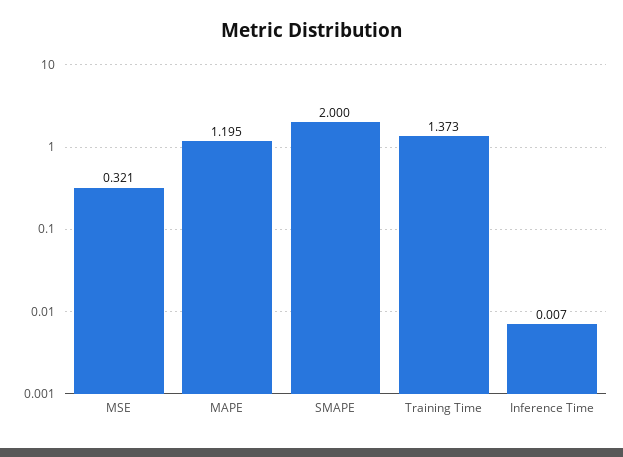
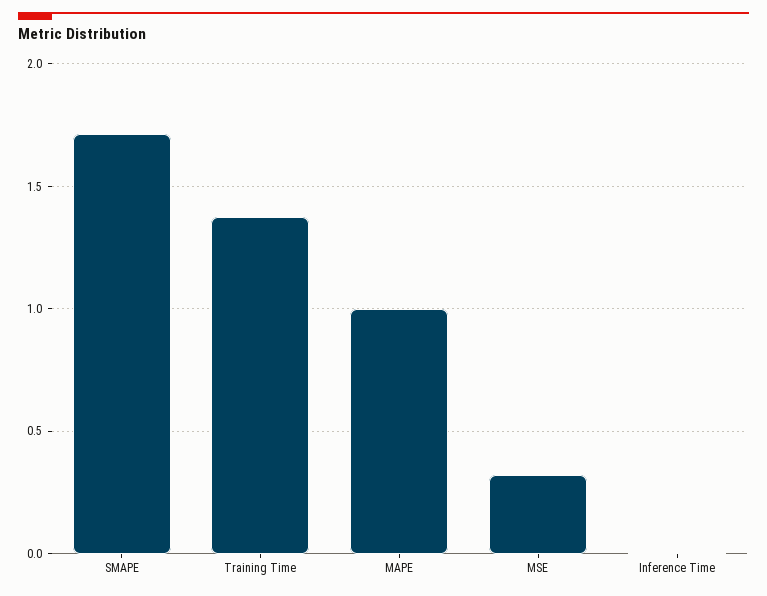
  {
    "MSE": 0.321,
-   "MAPE": 1.195,
+   "MAPE": 1,
-   "SMAPE": 2,
+   "SMAPE": 1.7,
    "Training Time": 1.373,
    "Inference Time": 0.007
  }

